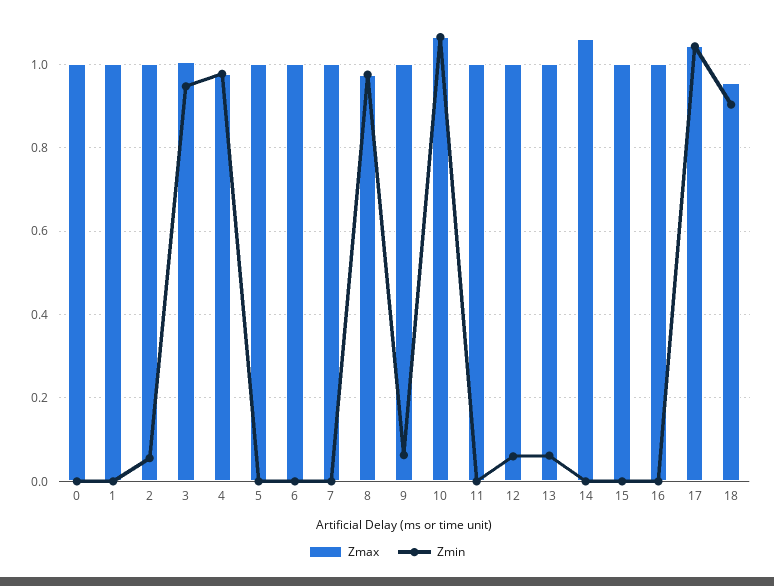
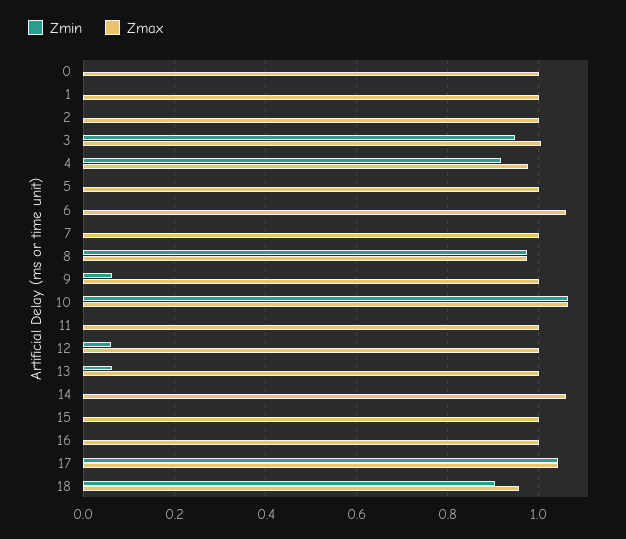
  {
    "Zmax": {
      "0": 1,
      "1": 1,
      "2": 1,
      "3": 1,
      "4": 0.98,
      "5": 1,
-     "6": 1,
+     "6": 1.06,
      "7": 1,
      "8": 0.98,
      "9": 1,
      "10": 1.06,
      "11": 1,
      "12": 1,
      "13": 1,
      "14": 1.06,
      "15": 1,
      "16": 1,
      "17": 1.04,
      "18": 0.96
    },
    "Zmin": {
      "0": 0,
      "1": 0,
-     "2": 0.06,
+     "2": 0,
      "3": 0.94,
-     "4": 0.98,
+     "4": 0.92,
      "5": 0,
      "6": 0,
      "7": 0,
      "8": 0.98,
      "9": 0.06,
      "10": 1.06,
      "11": 0,
      "12": 0.06,
      "13": 0.06,
      "14": 0,
      "15": 0,
      "16": 0,
      "17": 1.04,
      "18": 0.9
    }
  }

